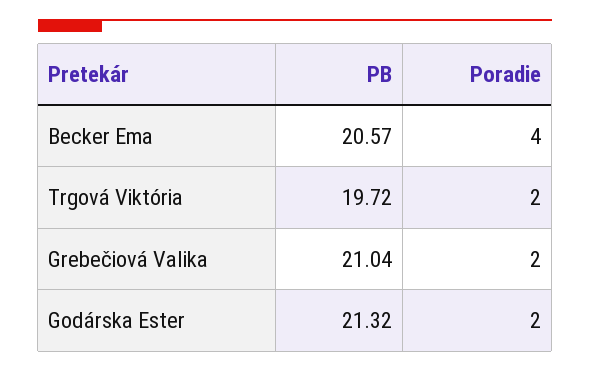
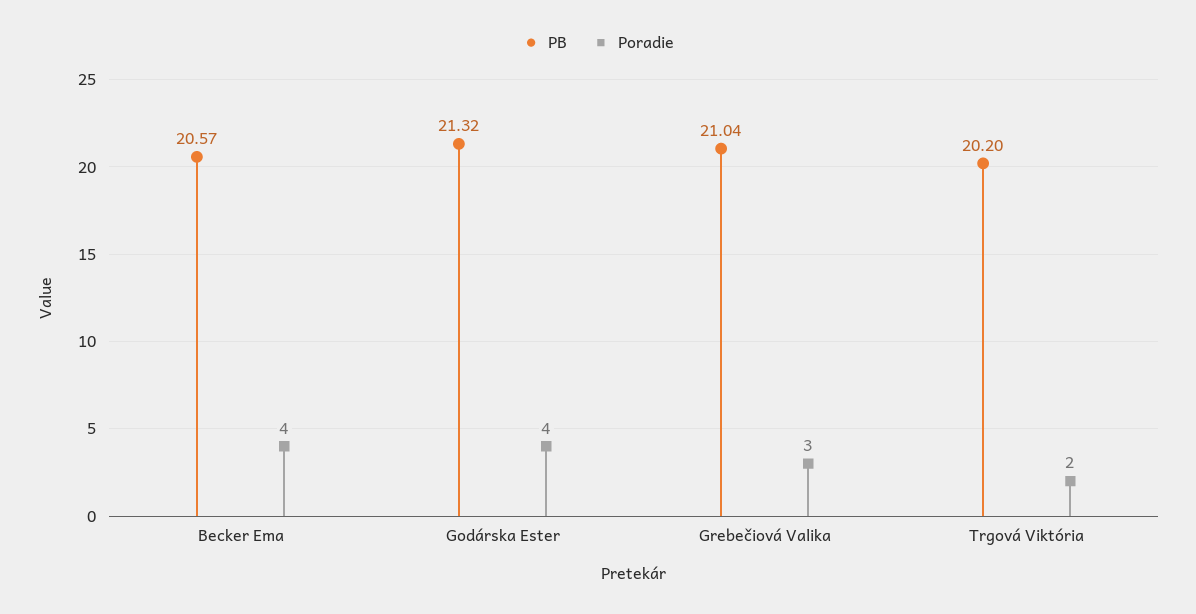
  {
    "PB": {
      "Becker Ema": 20.57,
-     "Trgová Viktória": 19.72,
+     "Trgová Viktória": 20.2,
      "Grebečiová Valika": 21.04,
      "Godárska Ester": 21.32
    },
    "Poradie": {
      "Becker Ema": 4,
      "Trgová Viktória": 2,
-     "Grebečiová Valika": 2,
+     "Grebečiová Valika": 3,
-     "Godárska Ester": 2
+     "Godárska Ester": 4
    }
  }

